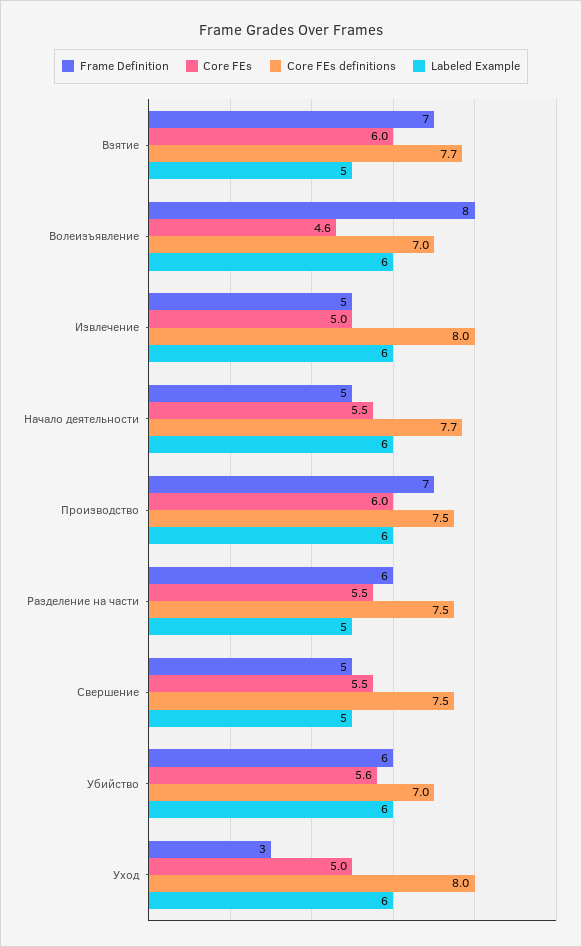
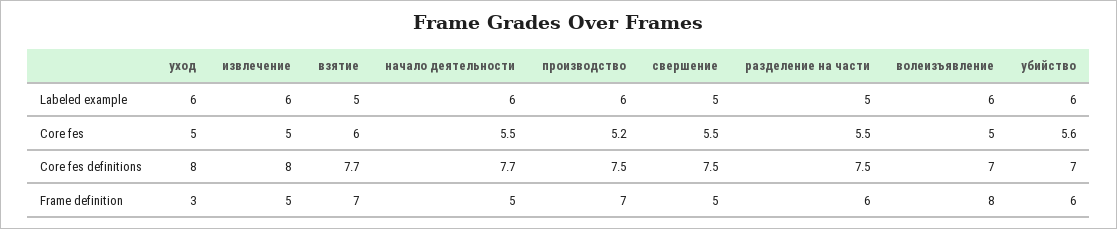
  {
    "Frame Definition": {
      "Взятие": 7,
      "Волеизъявление": 8,
      "Извлечение": 5,
      "Начало деятельности": 5,
      "Производство": 7,
      "Разделение на части": 6,
      "Свершение": 5,
      "Убийство": 6,
      "Уход": 3
    },
    "Core FEs": {
      "Взятие": 6,
-     "Волеизъявление": 4.6,
+     "Волеизъявление": 5,
      "Извлечение": 5,
      "Начало деятельности": 5.5,
-     "Производство": 6,
+     "Производство": 5.2,
      "Разделение на части": 5.5,
      "Свершение": 5.5,
      "Убийство": 5.6,
      "Уход": 5
    },
    "Core FEs definitions": {
      "Взятие": 7.7,
      "Волеизъявление": 7,
      "Извлечение": 8,
      "Начало деятельности": 7.7,
      "Производство": 7.5,
      "Разделение на части": 7.5,
      "Свершение": 7.5,
      "Убийство": 7,
      "Уход": 8
    },
    "Labeled Example": {
      "Взятие": 5,
      "Волеизъявление": 6,
      "Извлечение": 6,
      "Начало деятельности": 6,
      "Производство": 6,
      "Разделение на части": 5,
      "Свершение": 5,
      "Убийство": 6,
      "Уход": 6
    }
  }

